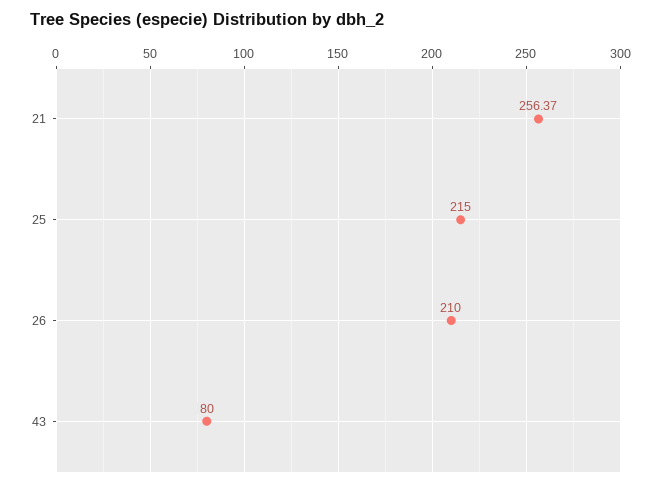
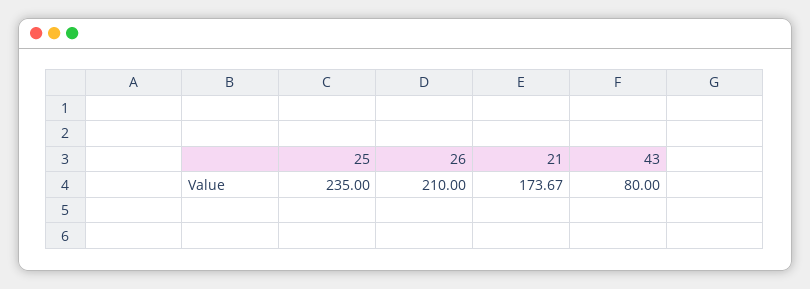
  {
-   "21": 256.37,
+   "21": 173.67,
-   "25": 215,
+   "25": 235,
    "26": 210,
    "43": 80
  }

